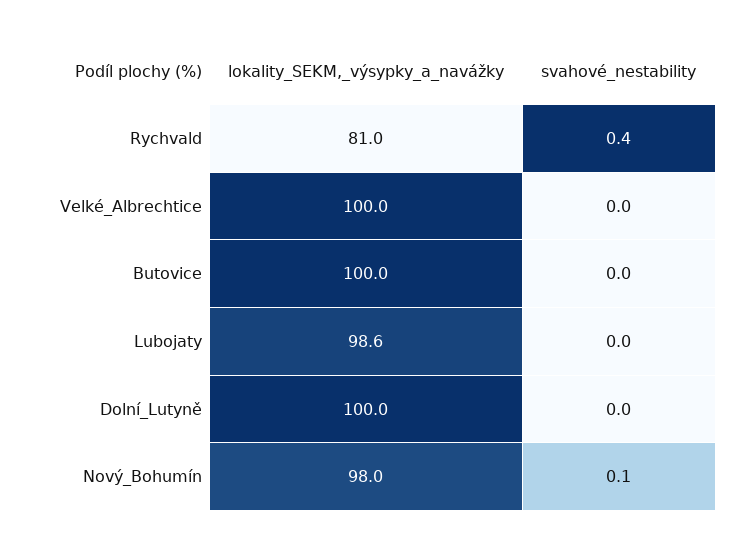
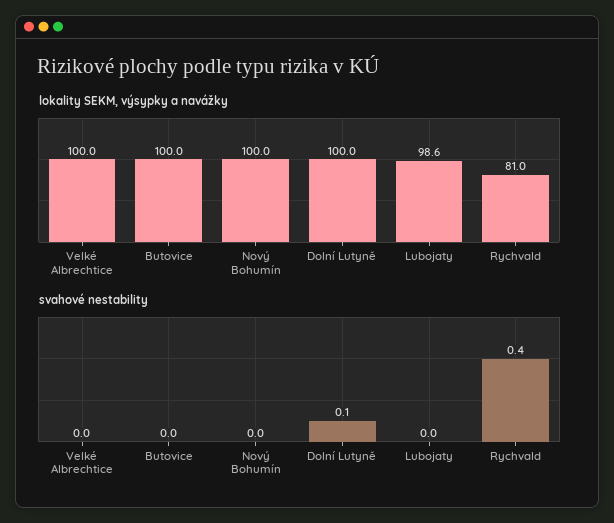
  {
    "lokality_SEKM,_výsypky_a_navážky": {
      "Rychvald": 81,
      "Velké_Albrechtice": 100,
      "Butovice": 100,
      "Lubojaty": 98.6,
      "Dolní_Lutyně": 100,
-     "Nový_Bohumín": 98
+     "Nový_Bohumín": 100
    },
    "svahové_nestability": {
      "Rychvald": 0.4,
      "Velké_Albrechtice": 0,
      "Butovice": 0,
      "Lubojaty": 0,
-     "Dolní_Lutyně": 0,
+     "Dolní_Lutyně": 0.1,
-     "Nový_Bohumín": 0.1
+     "Nový_Bohumín": 0
    }
  }

